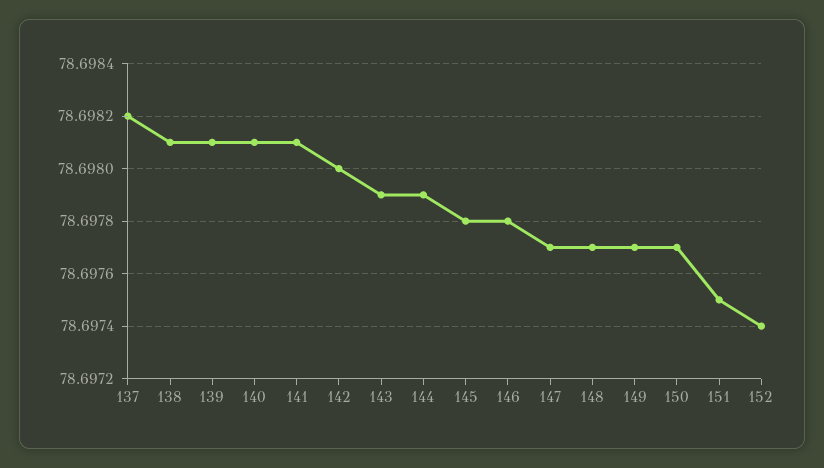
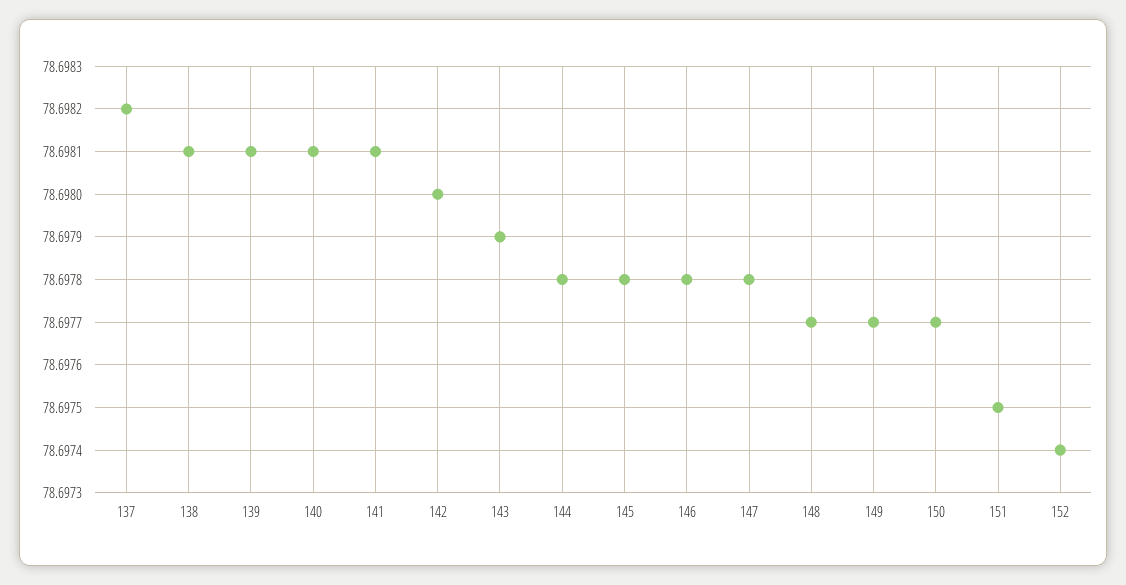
  {
    "137": 78.6982,
    "138": 78.6981,
    "139": 78.6981,
    "140": 78.6981,
    "141": 78.6981,
    "142": 78.698,
    "143": 78.6979,
-   "144": 78.6979,
+   "144": 78.6978,
    "145": 78.6978,
    "146": 78.6978,
-   "147": 78.6977,
+   "147": 78.6978,
    "148": 78.6977,
    "149": 78.6977,
    "150": 78.6977,
    "151": 78.6975,
    "152": 78.6974
  }

